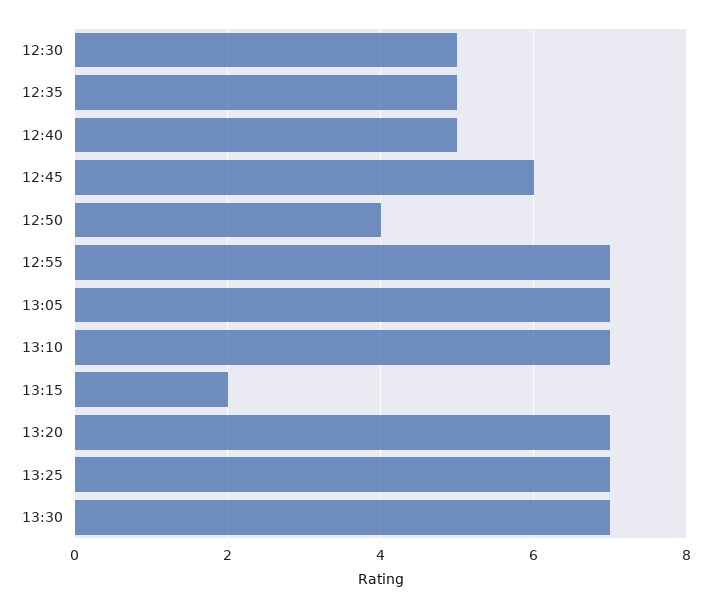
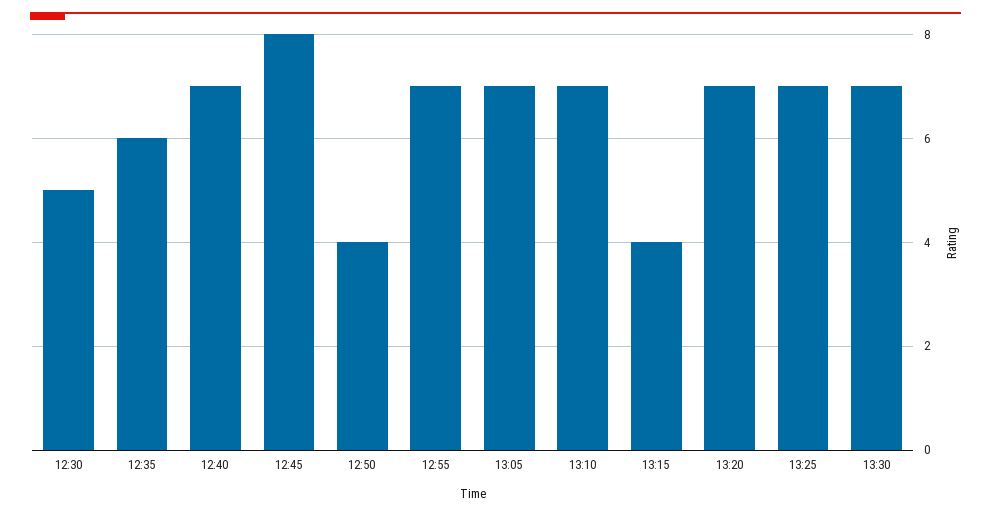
  {
    "12:30": 5,
-   "12:35": 5,
+   "12:35": 6,
-   "12:40": 5,
+   "12:40": 7,
-   "12:45": 6,
+   "12:45": 8,
    "12:50": 4,
    "12:55": 7,
    "13:05": 7,
    "13:10": 7,
-   "13:15": 2,
+   "13:15": 4,
    "13:20": 7,
    "13:25": 7,
    "13:30": 7
  }

